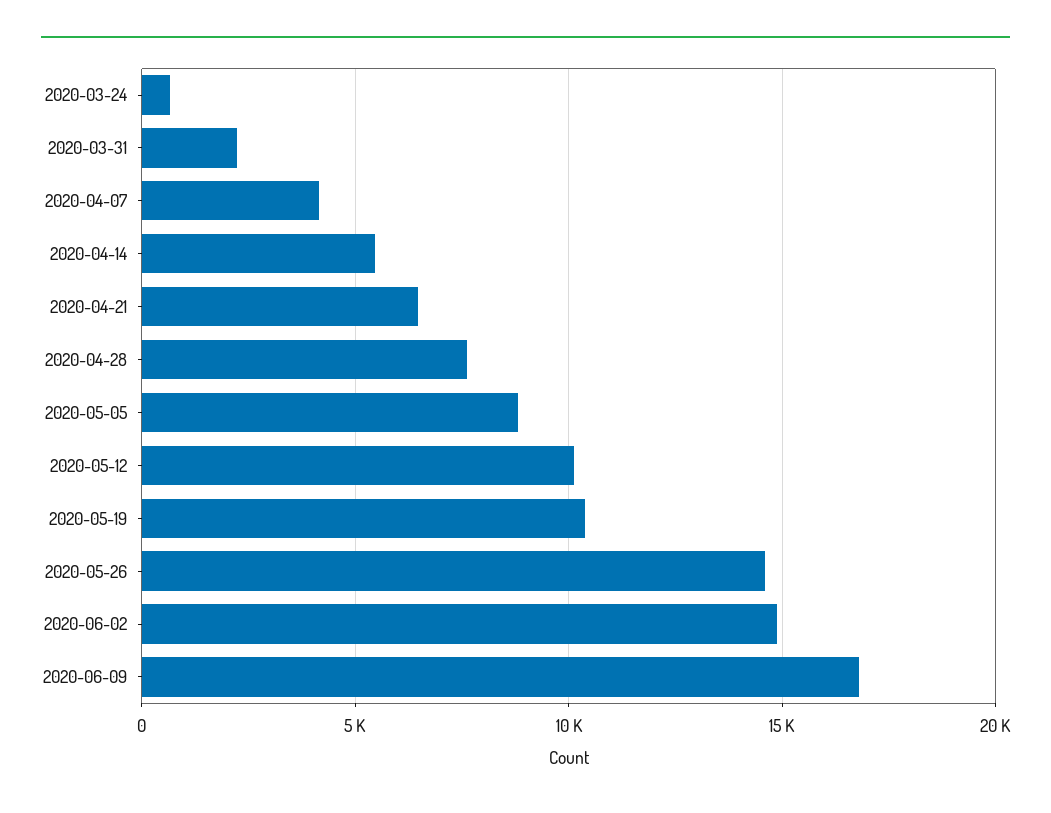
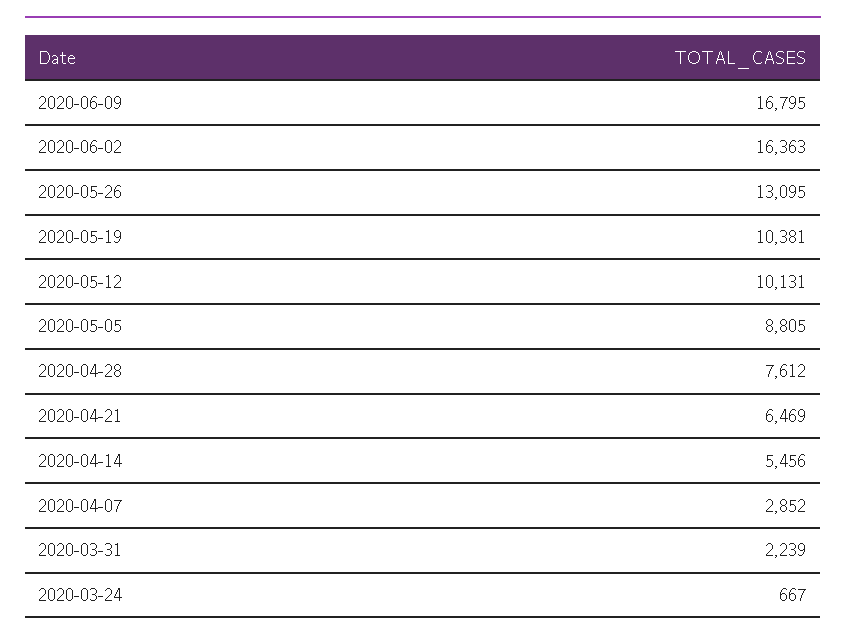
  {
    "2020-03-24": 667,
    "2020-03-31": 2239,
-   "2020-04-07": 4000,
+   "2020-04-07": 2852,
    "2020-04-14": 5456,
    "2020-04-21": 6469,
    "2020-04-28": 7612,
    "2020-05-05": 8805,
    "2020-05-12": 10131,
    "2020-05-19": 10381,
-   "2020-05-26": 14500,
+   "2020-05-26": 13095,
-   "2020-06-02": 15000,
+   "2020-06-02": 16363,
    "2020-06-09": 16795
  }

